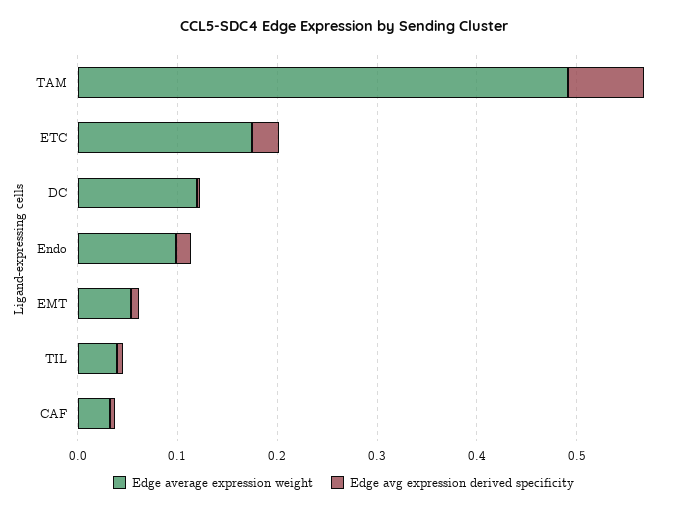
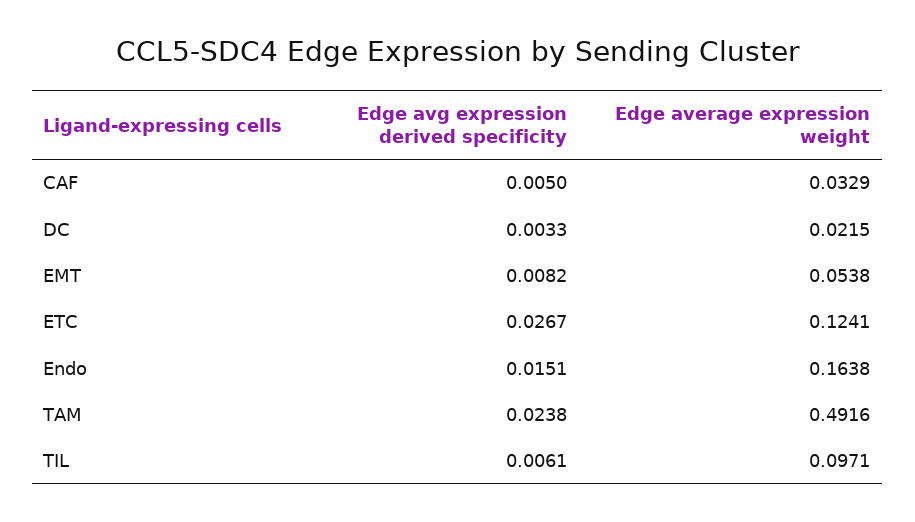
  {
    "Edge average expression weight": {
      "TAM": 0.4916,
-     "ETC": 0.18,
+     "ETC": 0.1241,
-     "DC": 0.12,
+     "DC": 0.0215,
-     "Endo": 0.1,
+     "Endo": 0.1638,
      "EMT": 0.0538,
-     "TIL": 0.04,
+     "TIL": 0.0971,
      "CAF": 0.0329
    },
    "Edge avg expression derived specificity": {
-     "TAM": 0.08,
+     "TAM": 0.0238,
      "ETC": 0.0267,
      "DC": 0.0033,
      "Endo": 0.0151,
      "EMT": 0.0082,
      "TIL": 0.0061,
      "CAF": 0.005
    }
  }

